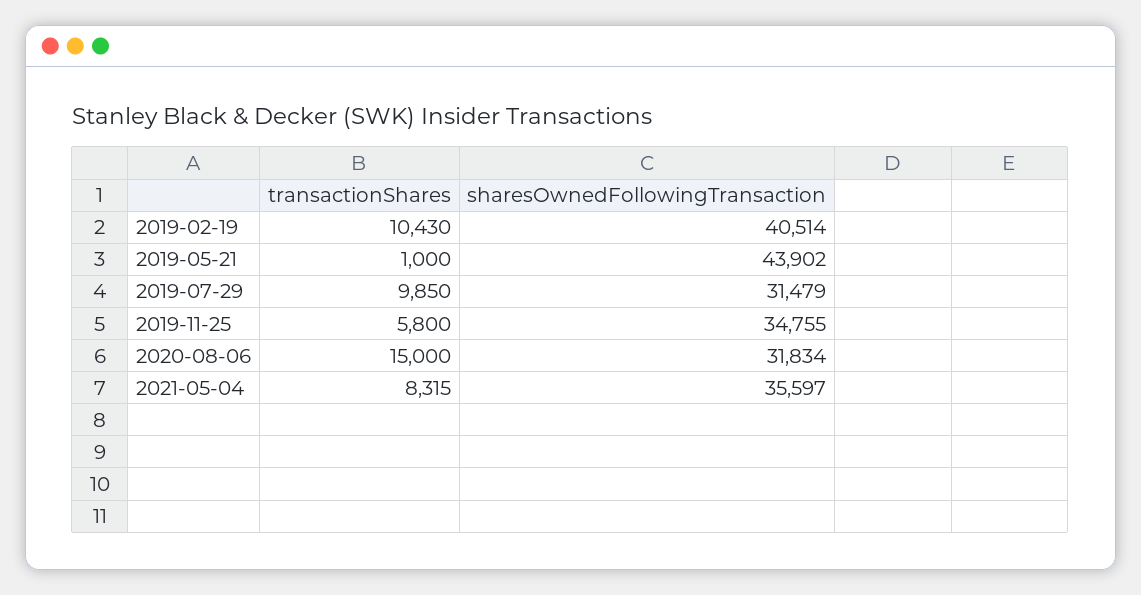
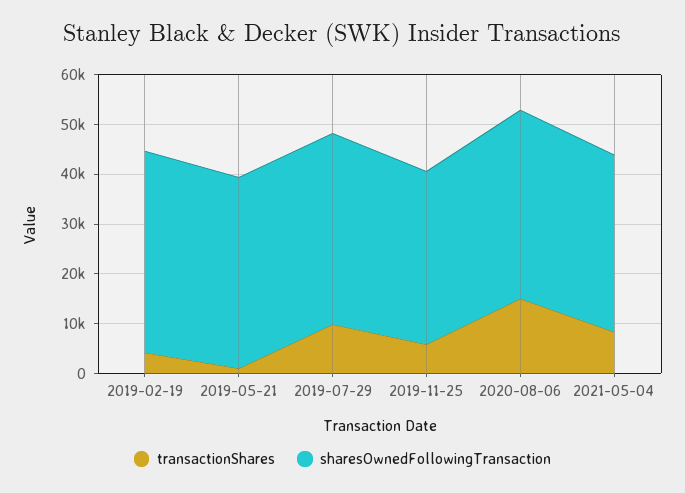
  {
    "transactionShares": {
-     "2019-02-19": 10430,
+     "2019-02-19": 4000,
      "2019-05-21": 1000,
      "2019-07-29": 9850,
      "2019-11-25": 5800,
      "2020-08-06": 15000,
      "2021-05-04": 8315
    },
    "sharesOwnedFollowingTransaction": {
      "2019-02-19": 40514,
-     "2019-05-21": 43902,
+     "2019-05-21": 38000,
-     "2019-07-29": 31479,
+     "2019-07-29": 38000,
      "2019-11-25": 34755,
-     "2020-08-06": 31834,
+     "2020-08-06": 38000,
      "2021-05-04": 35597
    }
  }

